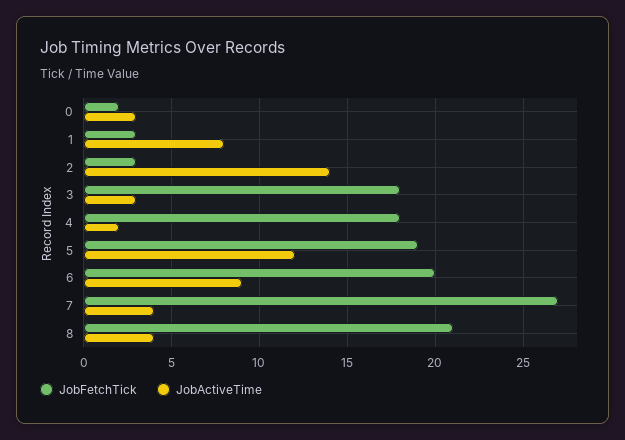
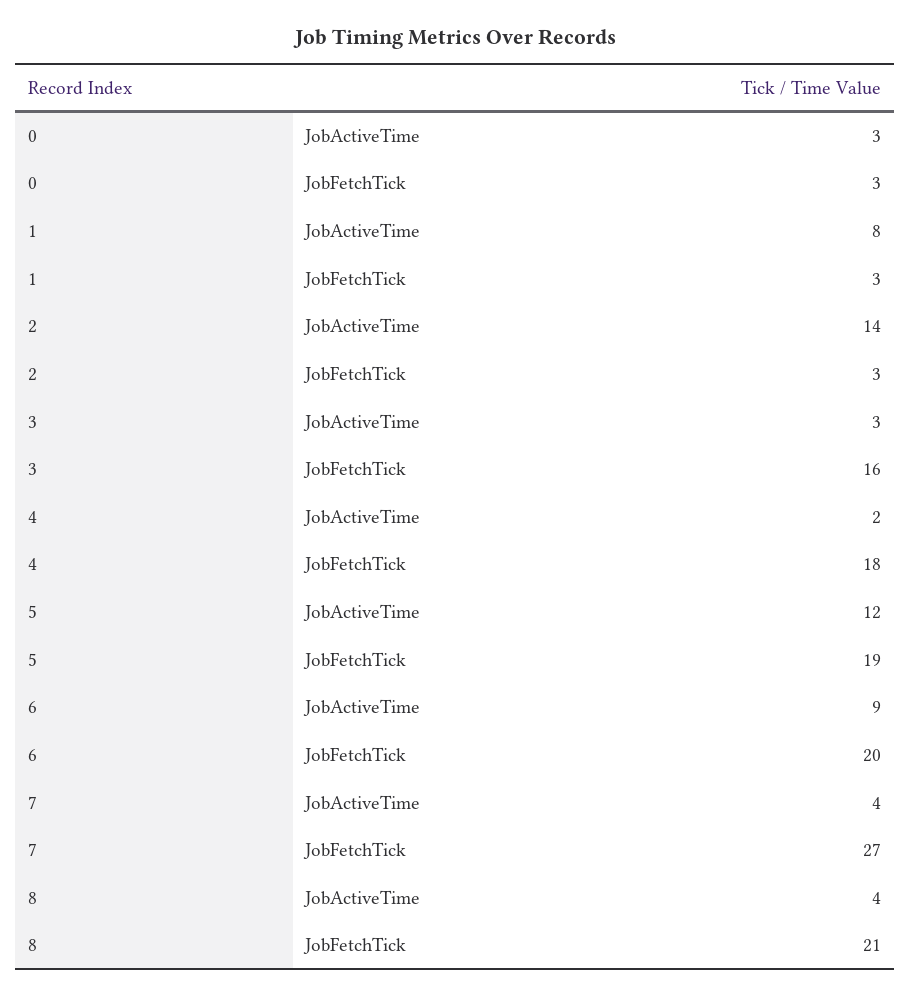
  {
    "JobFetchTick": {
-     "0": 2,
+     "0": 3,
      "1": 3,
      "2": 3,
-     "3": 18,
+     "3": 16,
      "4": 18,
      "5": 19,
      "6": 20,
      "7": 27,
      "8": 21
    },
    "JobActiveTime": {
      "0": 3,
      "1": 8,
      "2": 14,
      "3": 3,
      "4": 2,
      "5": 12,
      "6": 9,
      "7": 4,
      "8": 4
    }
  }

